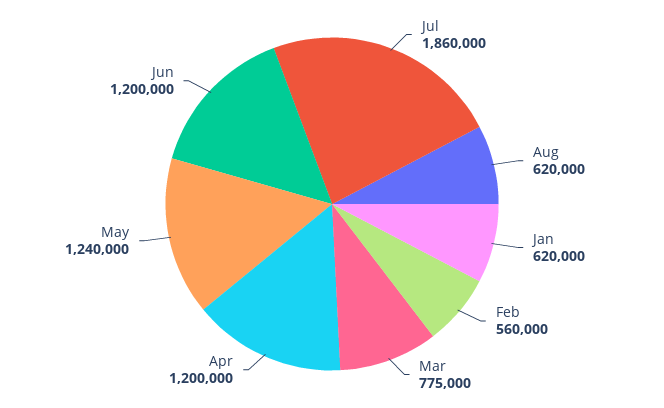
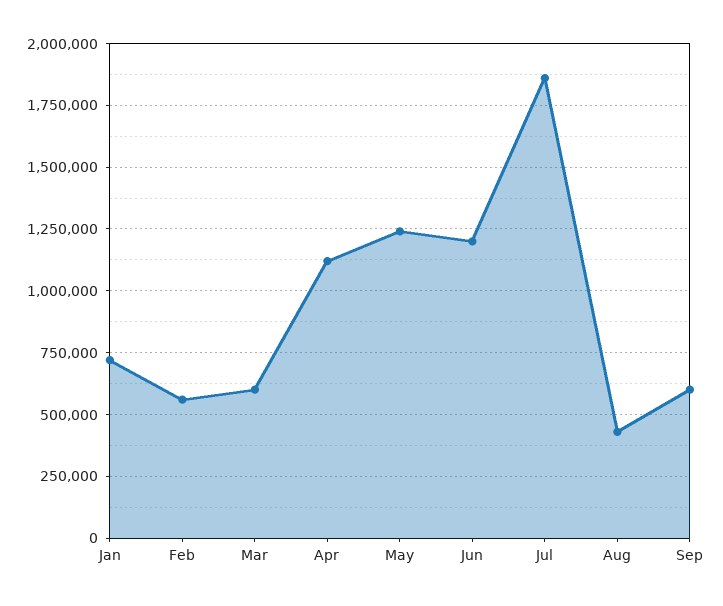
  {
    "Jul": 1860000,
-   "Aug": 620000,
+   "Aug": 425000,
-   "Jan": 620000,
+   "Jan": 725000,
    "Feb": 560000,
-   "Mar": 775000,
+   "Mar": 600000,
-   "Apr": 1200000,
+   "Apr": 1125000,
    "May": 1240000,
-   "Jun": 1200000
+   "Jun": 1200000,
+   "Sep": 600000
  }

